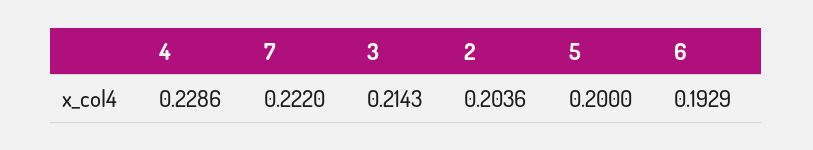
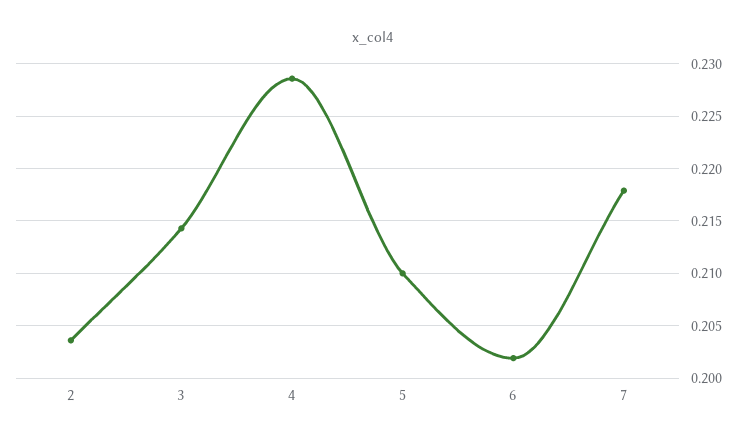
  {
    "4": 0.2286,
-   "7": 0.222,
+   "7": 0.218,
    "3": 0.2143,
    "2": 0.2036,
-   "5": 0.2,
+   "5": 0.21,
-   "6": 0.1929
+   "6": 0.202
  }

